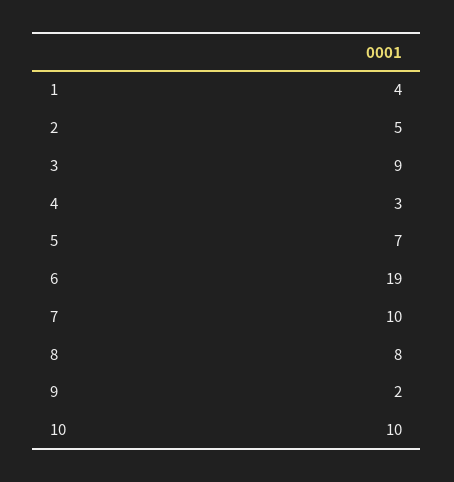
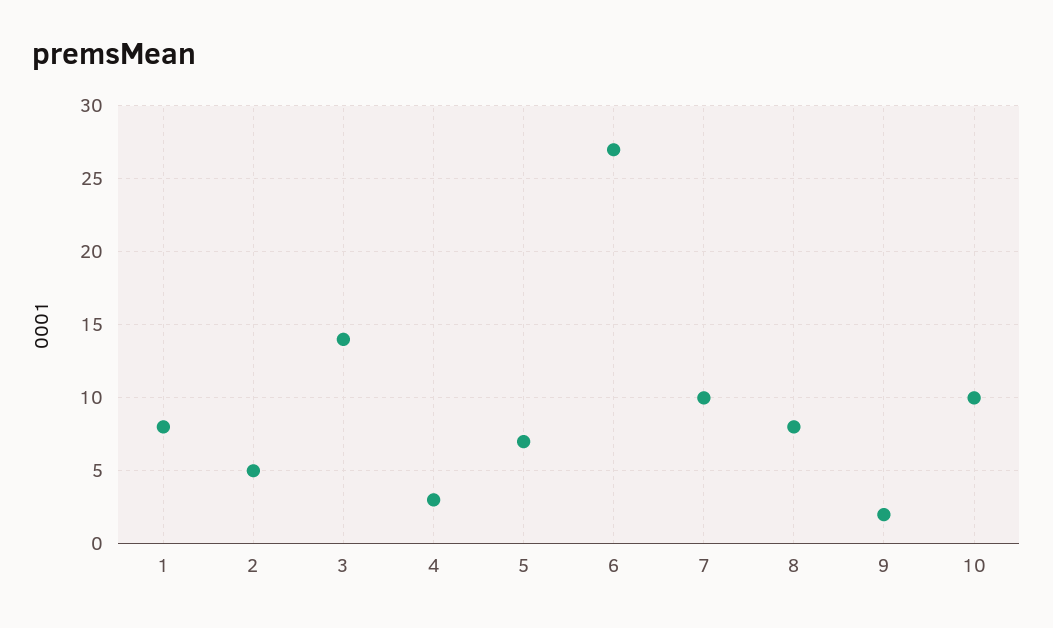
  {
-   "1": 4,
+   "1": 8,
    "2": 5,
-   "3": 9,
+   "3": 14,
    "4": 3,
    "5": 7,
-   "6": 19,
+   "6": 27,
    "7": 10,
    "8": 8,
    "9": 2,
    "10": 10
  }

